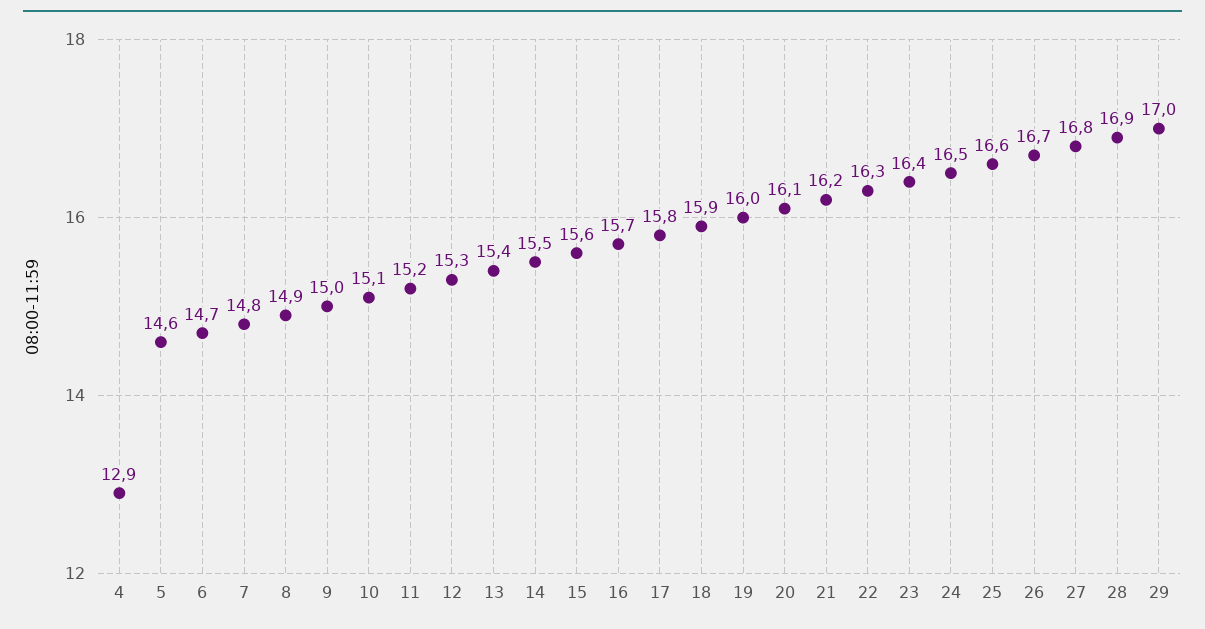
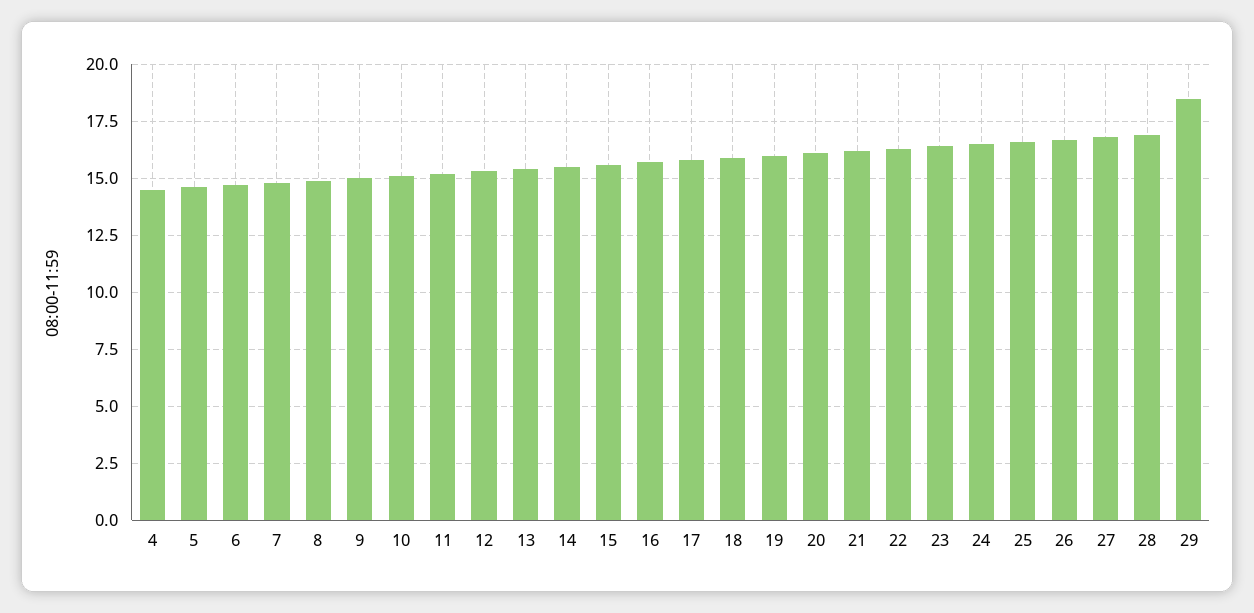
  {
-   "4": 12.9,
+   "4": 14.5,
    "5": 14.6,
    "6": 14.7,
    "7": 14.8,
    "8": 14.9,
    "9": 15,
    "10": 15.1,
    "11": 15.2,
    "12": 15.3,
    "13": 15.4,
    "14": 15.5,
    "15": 15.6,
    "16": 15.7,
    "17": 15.8,
    "18": 15.9,
    "19": 16,
    "20": 16.1,
    "21": 16.2,
    "22": 16.3,
    "23": 16.4,
    "24": 16.5,
    "25": 16.6,
    "26": 16.7,
    "27": 16.8,
    "28": 16.9,
-   "29": 17
+   "29": 18.5
  }

